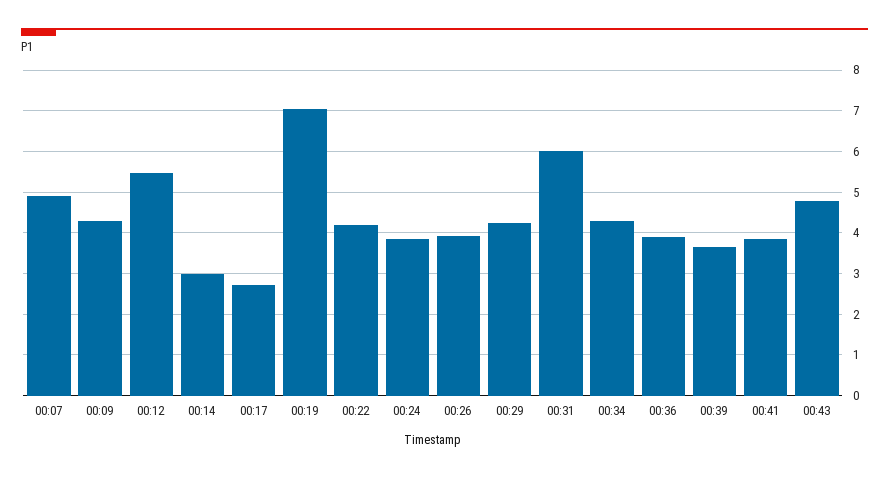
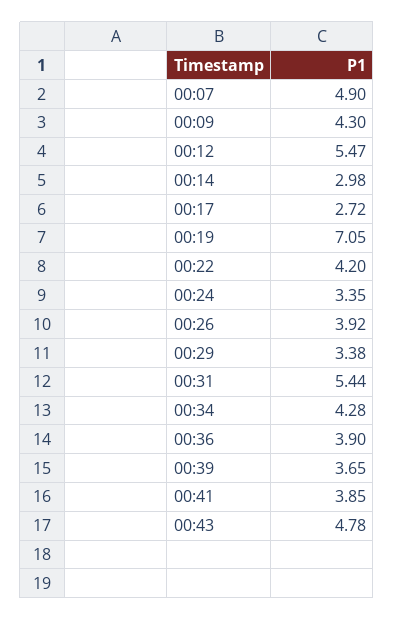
  {
    "00:07": 4.9,
    "00:09": 4.3,
    "00:12": 5.47,
    "00:14": 2.98,
    "00:17": 2.72,
    "00:19": 7.05,
    "00:22": 4.2,
-   "00:24": 3.8,
+   "00:24": 3.35,
    "00:26": 3.92,
-   "00:29": 4.2,
+   "00:29": 3.38,
-   "00:31": 6,
+   "00:31": 5.44,
    "00:34": 4.28,
    "00:36": 3.9,
    "00:39": 3.65,
    "00:41": 3.85,
    "00:43": 4.78
  }

